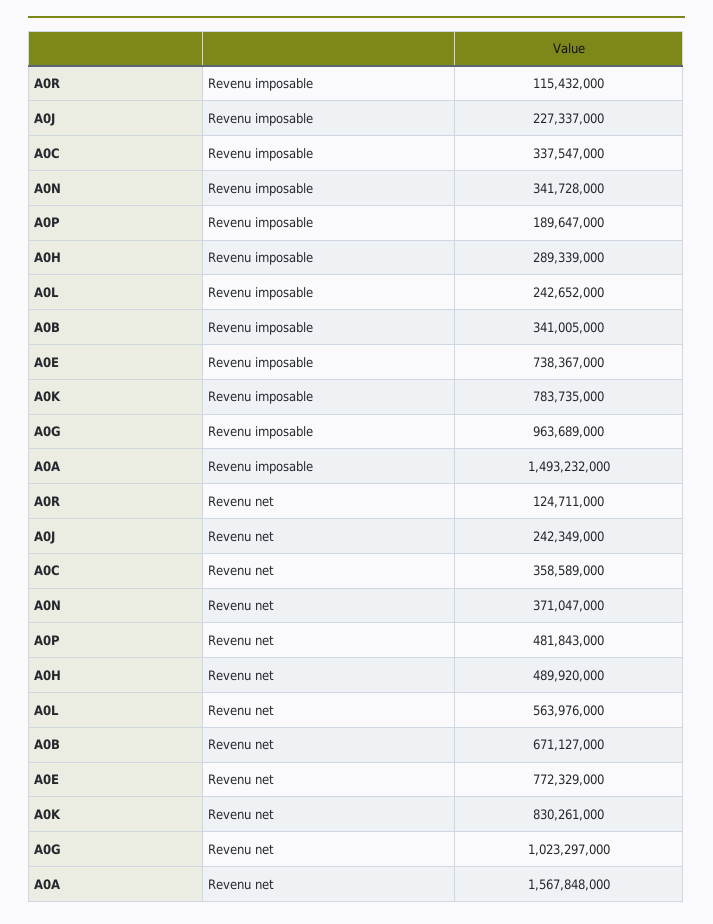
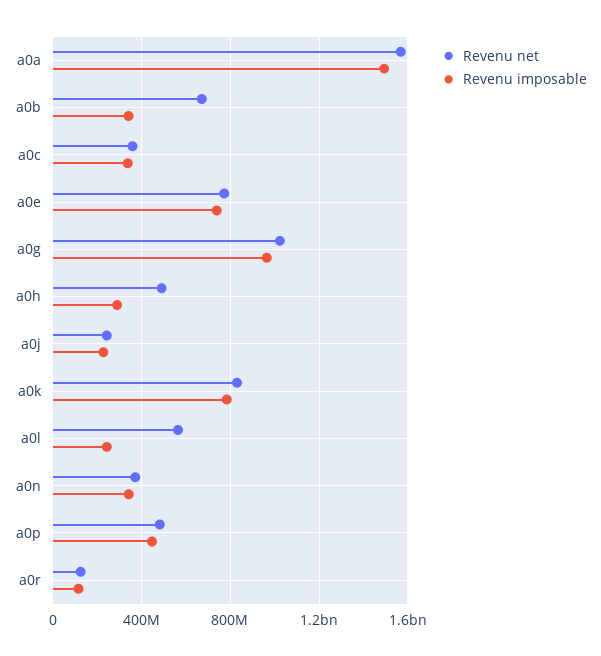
  {
    "Revenu imposable": {
      "A0R": 115432000,
      "A0J": 227337000,
      "A0C": 337547000,
      "A0N": 341728000,
-     "A0P": 189647000,
+     "A0P": 450000000,
      "A0H": 289339000,
      "A0L": 242652000,
      "A0B": 341005000,
      "A0E": 738367000,
      "A0K": 783735000,
      "A0G": 963689000,
      "A0A": 1493232000
    },
    "Revenu net": {
      "A0R": 124711000,
      "A0J": 242349000,
      "A0C": 358589000,
      "A0N": 371047000,
      "A0P": 481843000,
      "A0H": 489920000,
      "A0L": 563976000,
      "A0B": 671127000,
      "A0E": 772329000,
      "A0K": 830261000,
      "A0G": 1023297000,
      "A0A": 1567848000
    }
  }

